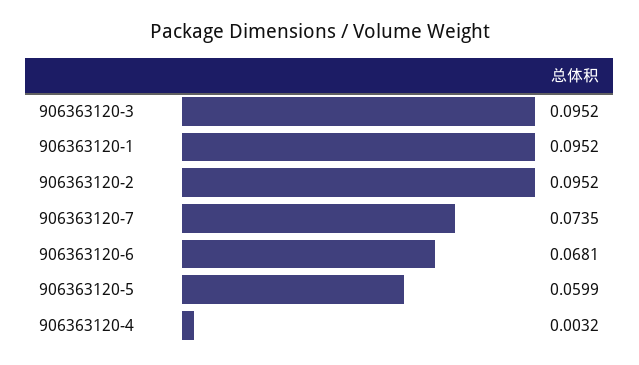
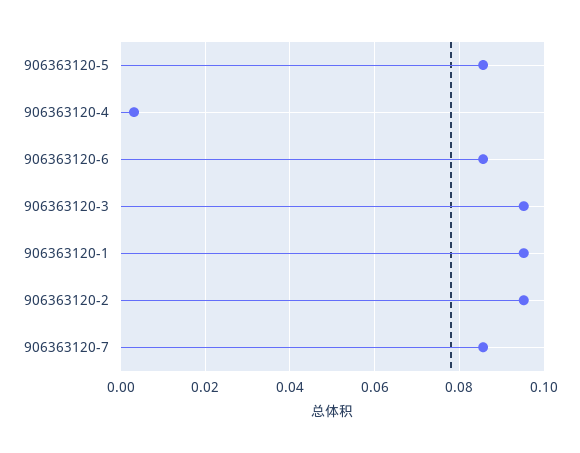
  {
    "906363120-3": 0.0952,
    "906363120-1": 0.0952,
    "906363120-2": 0.0952,
-   "906363120-7": 0.0735,
+   "906363120-7": 0.086,
-   "906363120-6": 0.0681,
+   "906363120-6": 0.086,
-   "906363120-5": 0.0599,
+   "906363120-5": 0.086,
    "906363120-4": 0.0032
  }

